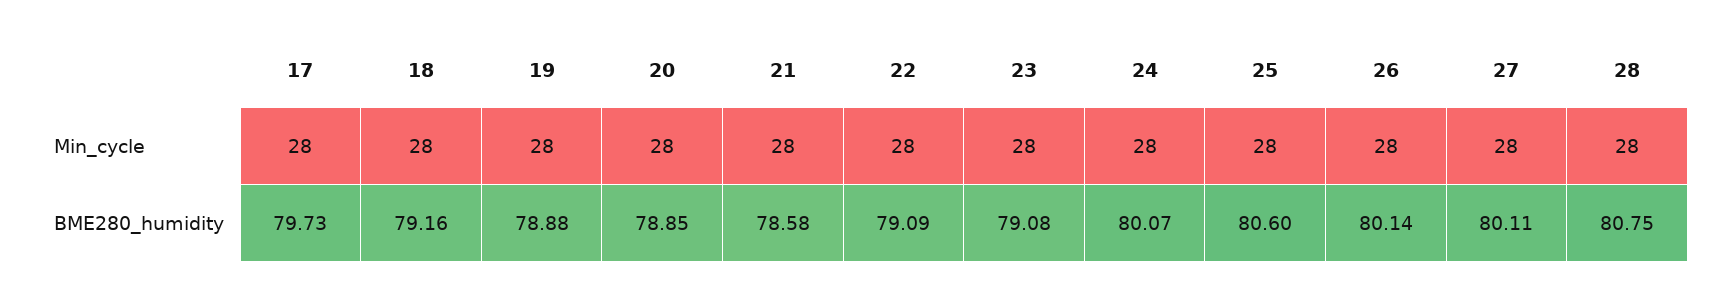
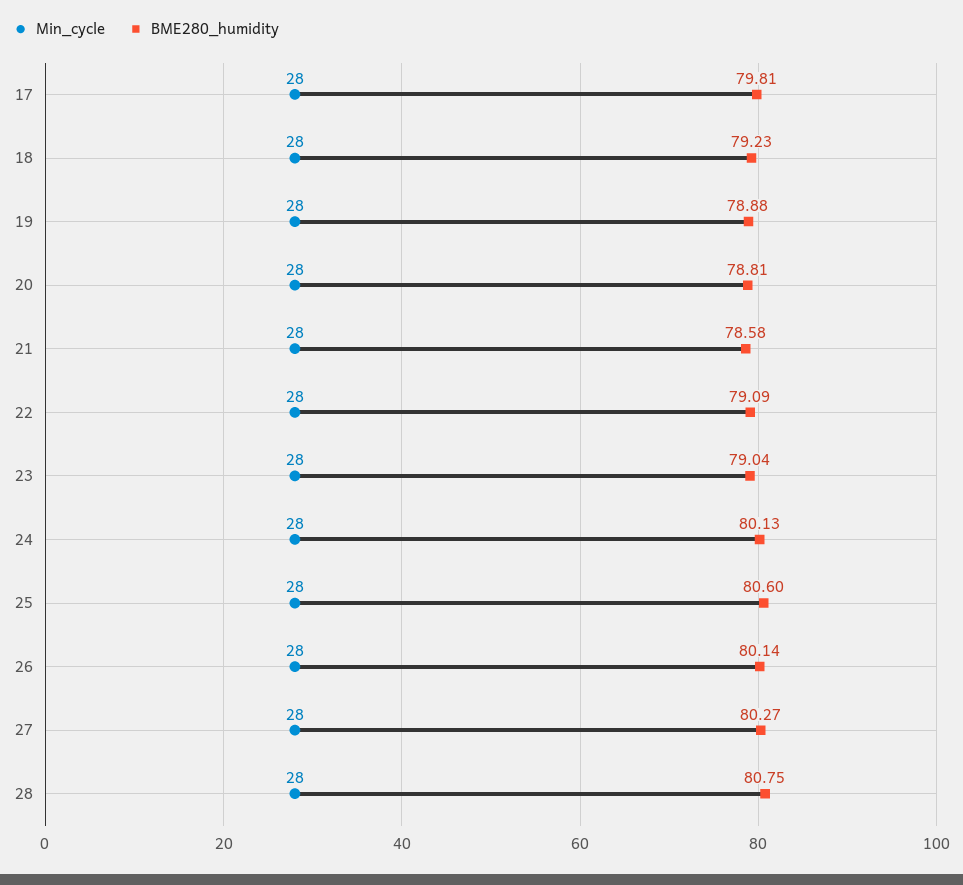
  {
    "Min_cycle": {
      "17": 28,
      "18": 28,
      "19": 28,
      "20": 28,
      "21": 28,
      "22": 28,
      "23": 28,
      "24": 28,
      "25": 28,
      "26": 28,
      "27": 28,
      "28": 28
    },
    "BME280_humidity": {
-     "17": 79.73,
+     "17": 79.81,
-     "18": 79.16,
+     "18": 79.23,
      "19": 78.88,
-     "20": 78.85,
+     "20": 78.81,
      "21": 78.58,
      "22": 79.09,
-     "23": 79.08,
+     "23": 79.04,
-     "24": 80.07,
+     "24": 80.13,
      "25": 80.6,
      "26": 80.14,
-     "27": 80.11,
+     "27": 80.27,
      "28": 80.75
    }
  }

